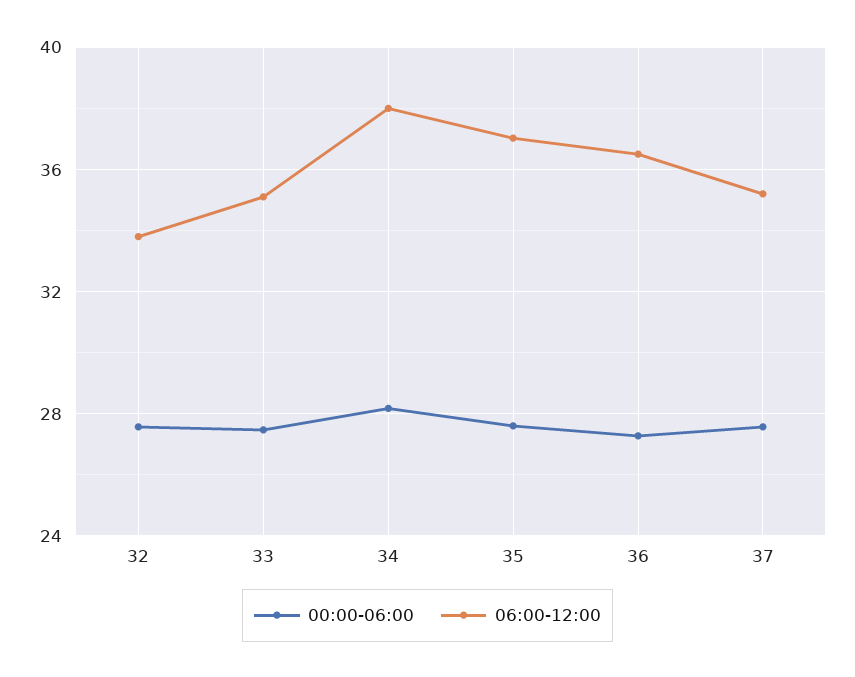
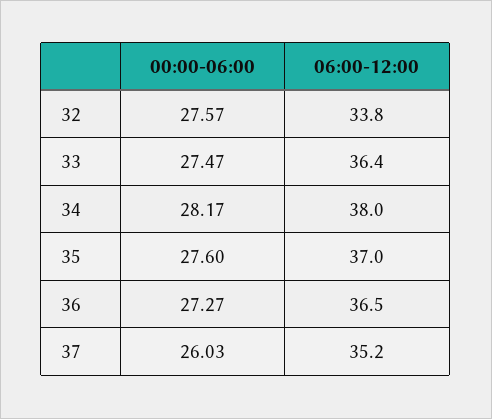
  {
    "00:00-06:00": {
      "32": 27.57,
      "33": 27.47,
      "34": 28.17,
      "35": 27.6,
      "36": 27.27,
-     "37": 27.5
+     "37": 26.03
    },
    "06:00-12:00": {
      "32": 33.8,
-     "33": 35,
+     "33": 36.4,
      "34": 38,
      "35": 37,
      "36": 36.5,
      "37": 35.2
    }
  }

